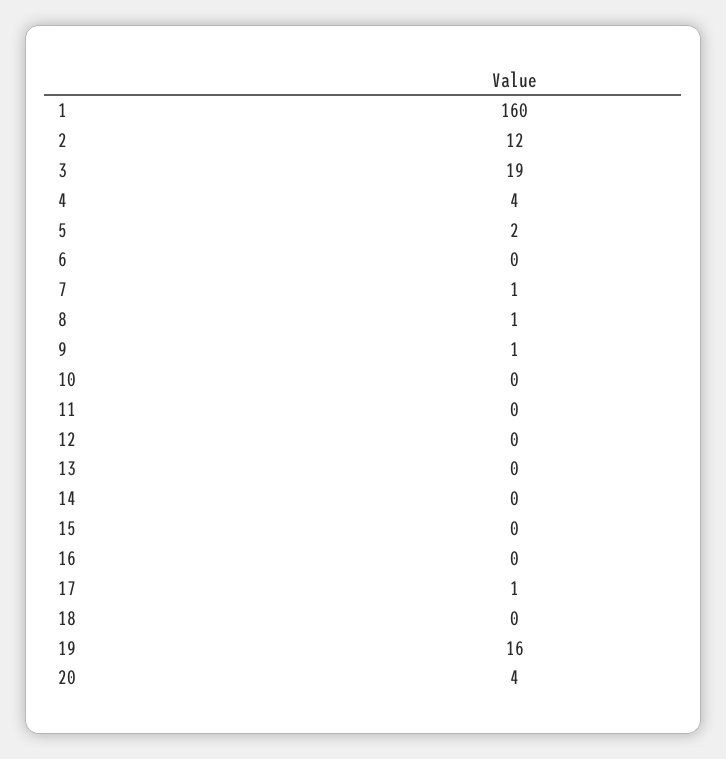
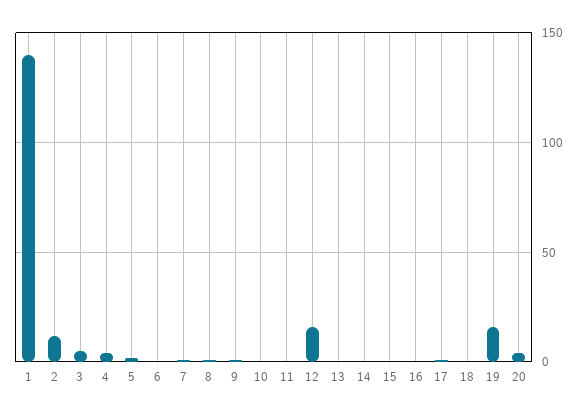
  {
-   "1": 160,
+   "1": 140,
    "2": 12,
-   "3": 19,
+   "3": 5,
    "4": 4,
    "5": 2,
    "6": 0,
    "7": 1,
    "8": 1,
    "9": 1,
    "10": 0,
    "11": 0,
-   "12": 0,
+   "12": 15,
    "13": 0,
    "14": 0,
    "15": 0,
    "16": 0,
    "17": 1,
    "18": 0,
    "19": 16,
    "20": 4
  }

